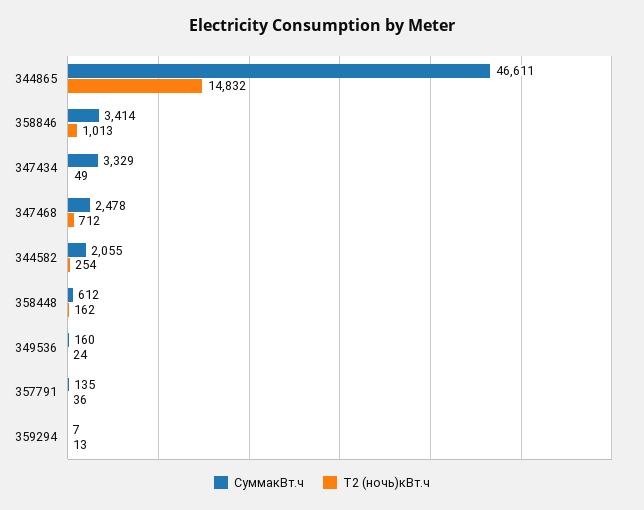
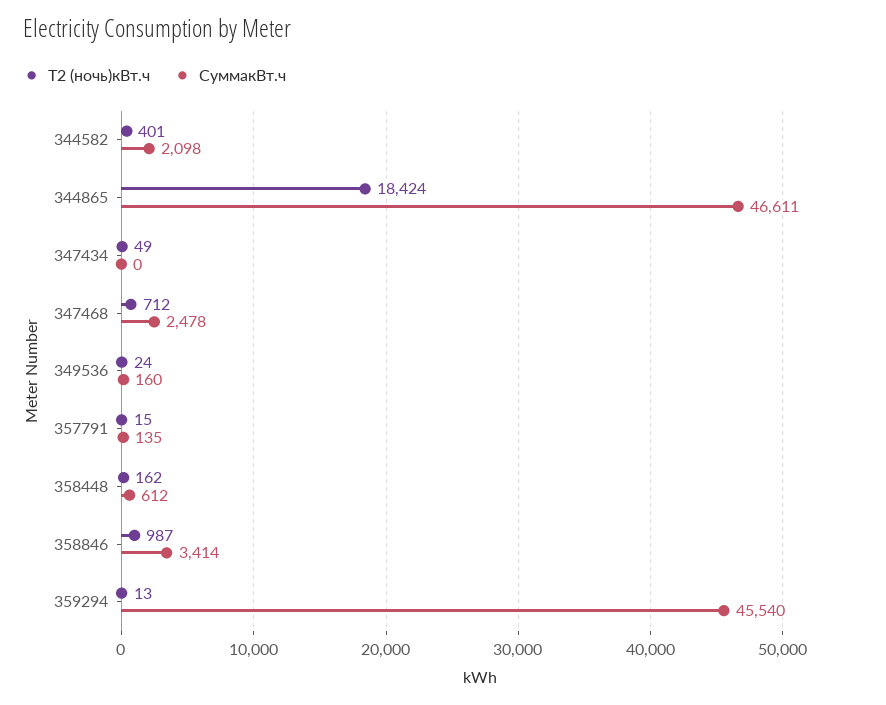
  {
    "СуммакВт.ч": {
      "344865": 46611,
      "358846": 3414,
-     "347434": 3329,
+     "347434": 0,
      "347468": 2478,
-     "344582": 2055,
+     "344582": 2098,
      "358448": 612,
      "349536": 160,
      "357791": 135,
-     "359294": 7
+     "359294": 45540
    },
    "Т2 (ночь)кВт.ч": {
-     "344865": 14832,
+     "344865": 18424,
-     "358846": 1013,
+     "358846": 987,
      "347434": 49,
      "347468": 712,
-     "344582": 254,
+     "344582": 401,
      "358448": 162,
      "349536": 24,
-     "357791": 36,
+     "357791": 15,
      "359294": 13
    }
  }

